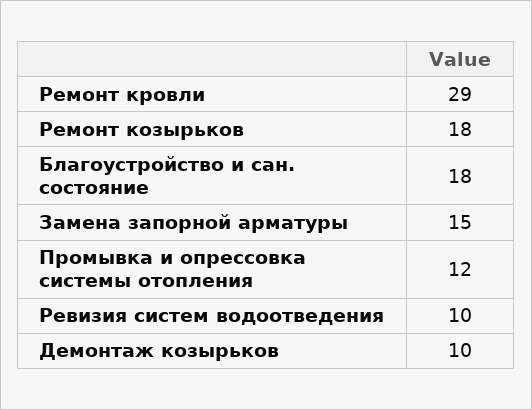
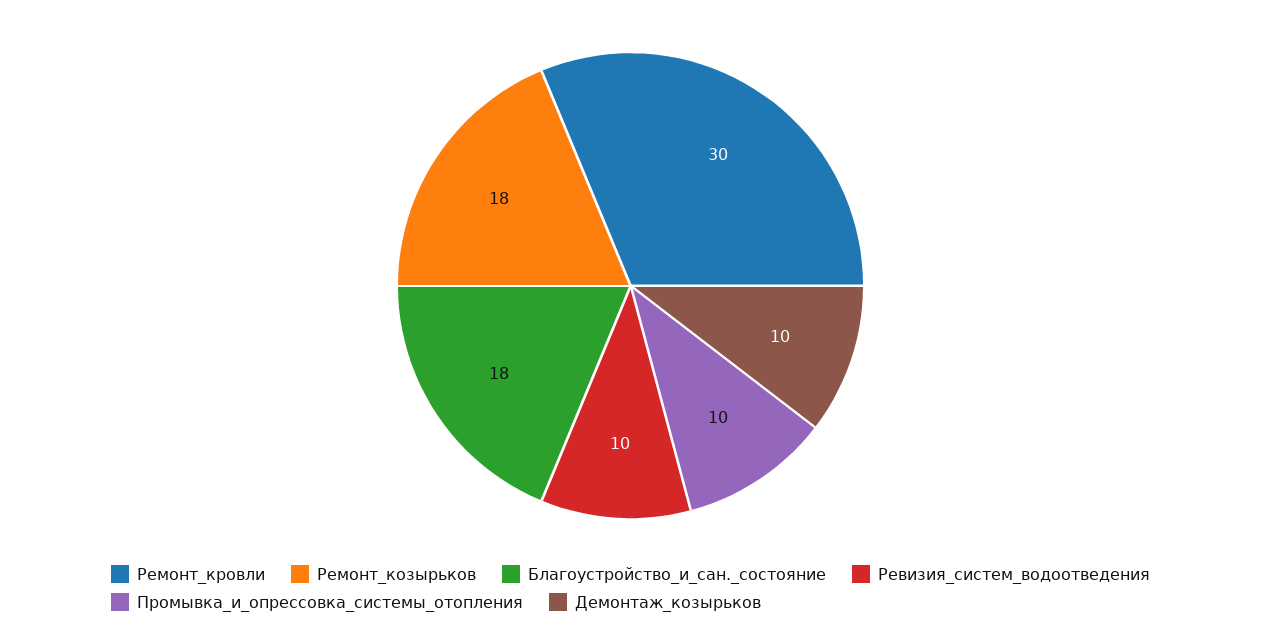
  {
-   "Ремонт кровли": 29,
+   "Ремонт кровли": 30,
    "Ремонт козырьков": 18,
    "Благоустройство и сан. состояние": 18,
-   "Замена запорной арматуры": 15,
-   "Промывка и опрессовка системы отопления": 12,
+   "Промывка и опрессовка системы отопления": 10,
    "Ревизия систем водоотведения": 10,
    "Демонтаж козырьков": 10
  }

